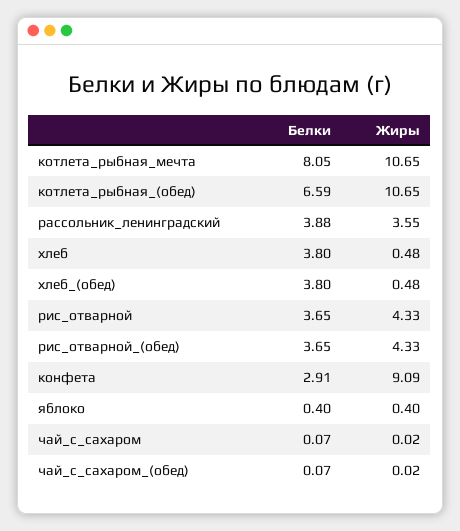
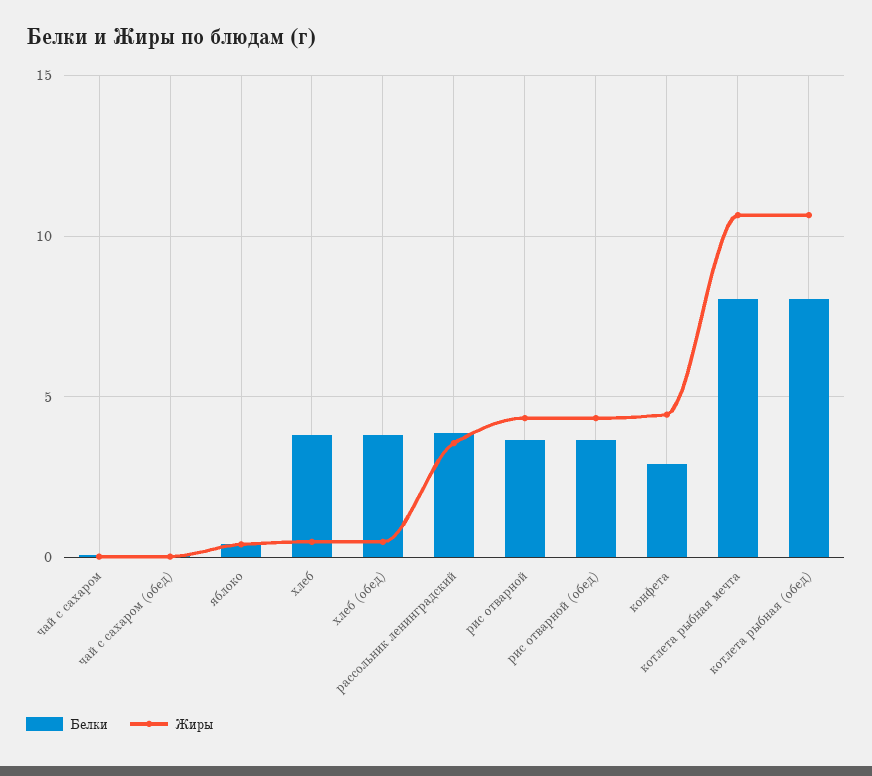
  {
    "Белки": {
      "котлета_рыбная_мечта": 8.05,
-     "котлета_рыбная_(обед)": 6.59,
+     "котлета_рыбная_(обед)": 8,
      "рассольник_ленинградский": 3.88,
      "хлеб": 3.8,
      "хлеб_(обед)": 3.8,
      "рис_отварной": 3.65,
      "рис_отварной_(обед)": 3.65,
      "конфета": 2.91,
      "яблоко": 0.4,
      "чай_с_сахаром": 0.07,
      "чай_с_сахаром_(обед)": 0.07
    },
    "Жиры": {
      "котлета_рыбная_мечта": 10.65,
      "котлета_рыбная_(обед)": 10.65,
      "рассольник_ленинградский": 3.55,
      "хлеб": 0.48,
      "хлеб_(обед)": 0.48,
      "рис_отварной": 4.33,
      "рис_отварной_(обед)": 4.33,
-     "конфета": 9.09,
+     "конфета": 4.5,
      "яблоко": 0.4,
      "чай_с_сахаром": 0.02,
      "чай_с_сахаром_(обед)": 0.02
    }
  }

